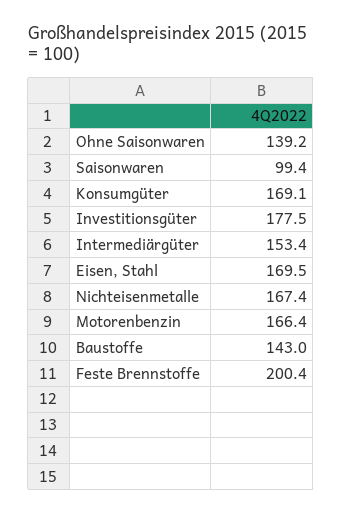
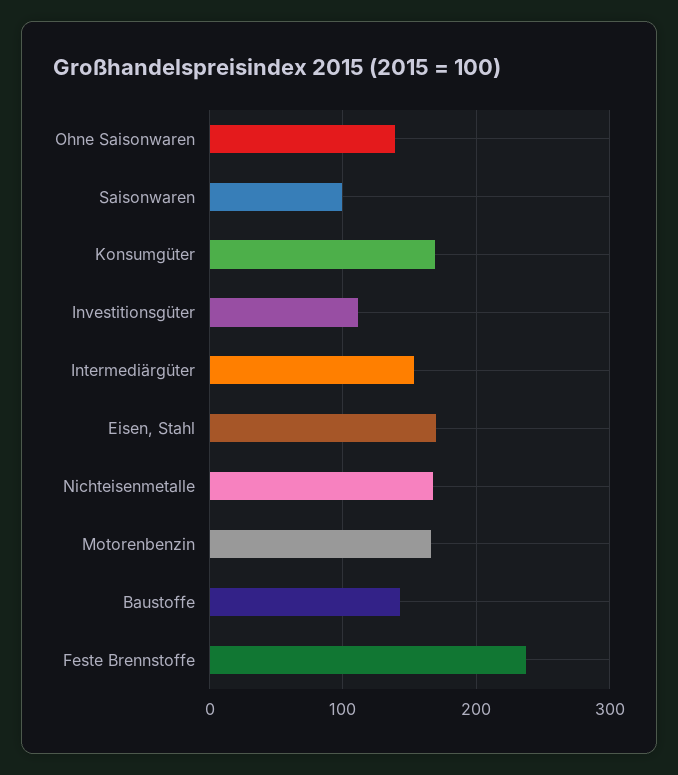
  {
    "Ohne Saisonwaren": 139.2,
    "Saisonwaren": 99.4,
    "Konsumgüter": 169.1,
-   "Investitionsgüter": 177.5,
+   "Investitionsgüter": 110,
    "Intermediärgüter": 153.4,
    "Eisen, Stahl": 169.5,
    "Nichteisenmetalle": 167.4,
    "Motorenbenzin": 166.4,
    "Baustoffe": 143,
-   "Feste Brennstoffe": 200.4
+   "Feste Brennstoffe": 240
  }

